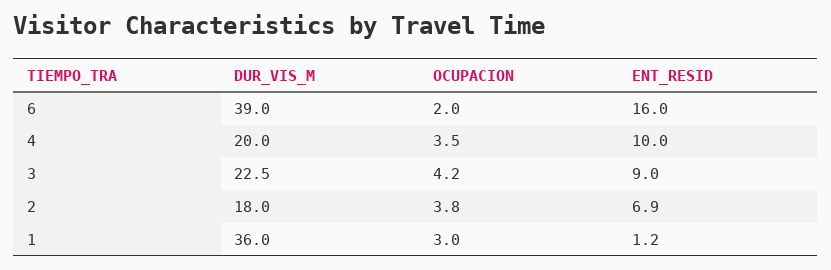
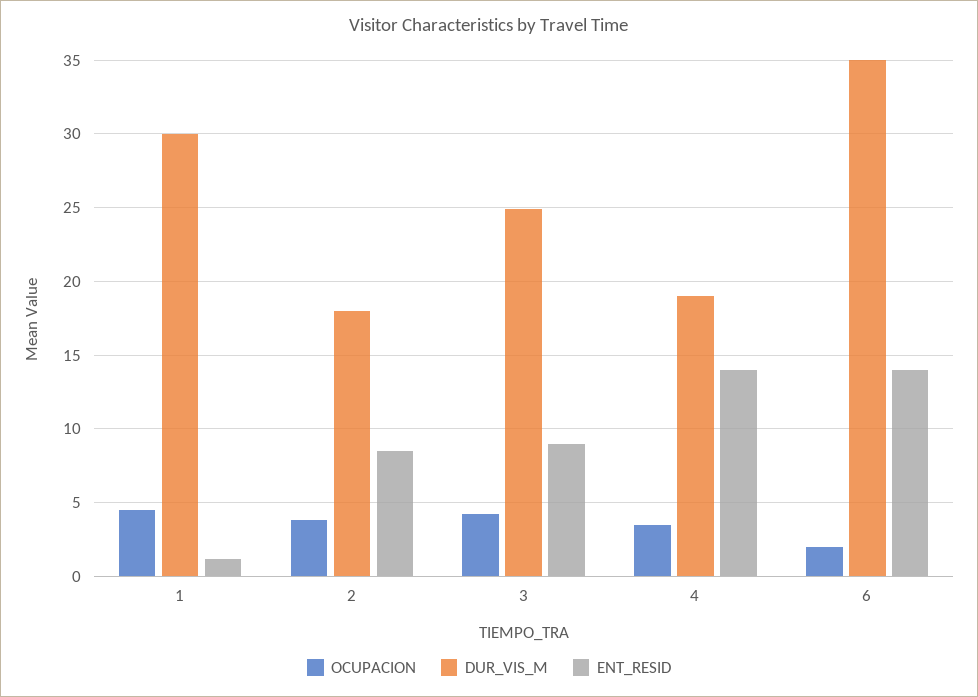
  {
    "DUR_VIS_M": {
-     "6": 39,
+     "6": 35,
-     "4": 20,
+     "4": 19,
-     "3": 22.5,
+     "3": 25,
      "2": 18,
-     "1": 36
+     "1": 30
    },
    "OCUPACION": {
      "6": 2,
      "4": 3.5,
      "3": 4.2,
      "2": 3.8,
-     "1": 3
+     "1": 4.5
    },
    "ENT_RESID": {
-     "6": 16,
+     "6": 14,
-     "4": 10,
+     "4": 14,
      "3": 9,
-     "2": 6.9,
+     "2": 8.5,
      "1": 1.2
    }
  }

